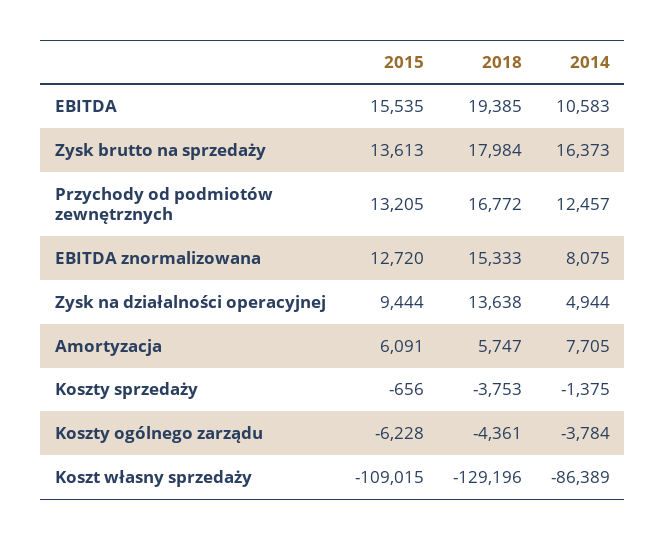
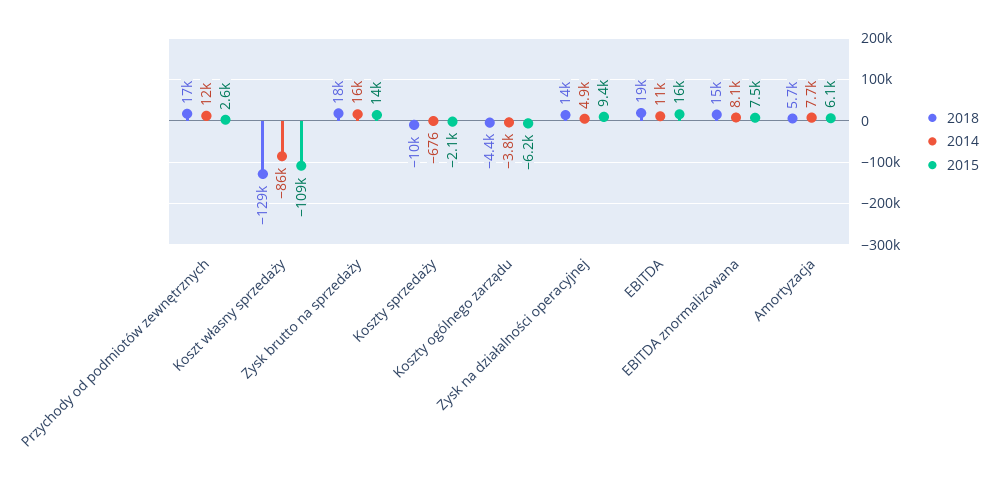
  {
    "2015": {
      "EBITDA": 15535,
      "Zysk brutto na sprzedaży": 13613,
-     "Przychody od podmiotów zewnętrznych": 13205,
+     "Przychody od podmiotów zewnętrznych": 2600,
-     "EBITDA znormalizowana": 12720,
+     "EBITDA znormalizowana": 7500,
      "Zysk na działalności operacyjnej": 9444,
      "Amortyzacja": 6091,
-     "Koszty sprzedaży": -656,
+     "Koszty sprzedaży": -2100,
      "Koszty ogólnego zarządu": -6228,
      "Koszt własny sprzedaży": -109015
    },
    "2018": {
      "EBITDA": 19385,
      "Zysk brutto na sprzedaży": 17984,
      "Przychody od podmiotów zewnętrznych": 16772,
      "EBITDA znormalizowana": 15333,
      "Zysk na działalności operacyjnej": 13638,
      "Amortyzacja": 5747,
-     "Koszty sprzedaży": -3753,
+     "Koszty sprzedaży": -10000,
      "Koszty ogólnego zarządu": -4361,
      "Koszt własny sprzedaży": -129196
    },
    "2014": {
      "EBITDA": 10583,
      "Zysk brutto na sprzedaży": 16373,
      "Przychody od podmiotów zewnętrznych": 12457,
      "EBITDA znormalizowana": 8075,
      "Zysk na działalności operacyjnej": 4944,
      "Amortyzacja": 7705,
-     "Koszty sprzedaży": -1375,
+     "Koszty sprzedaży": -676,
      "Koszty ogólnego zarządu": -3784,
      "Koszt własny sprzedaży": -86389
    }
  }

